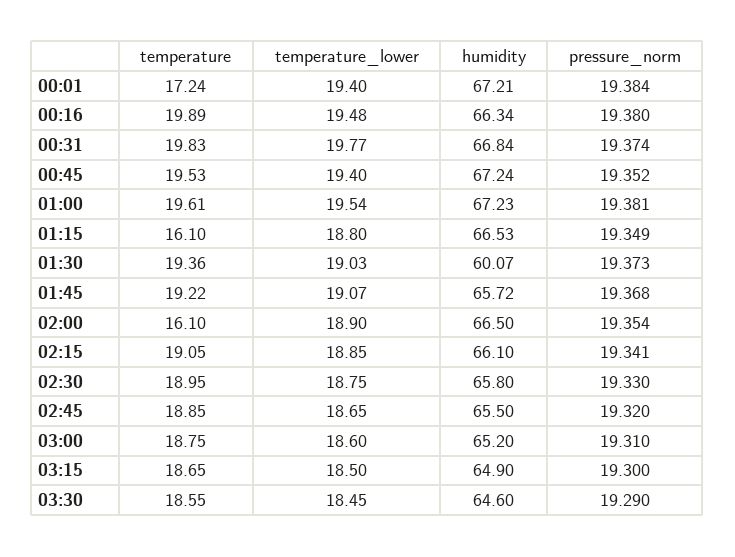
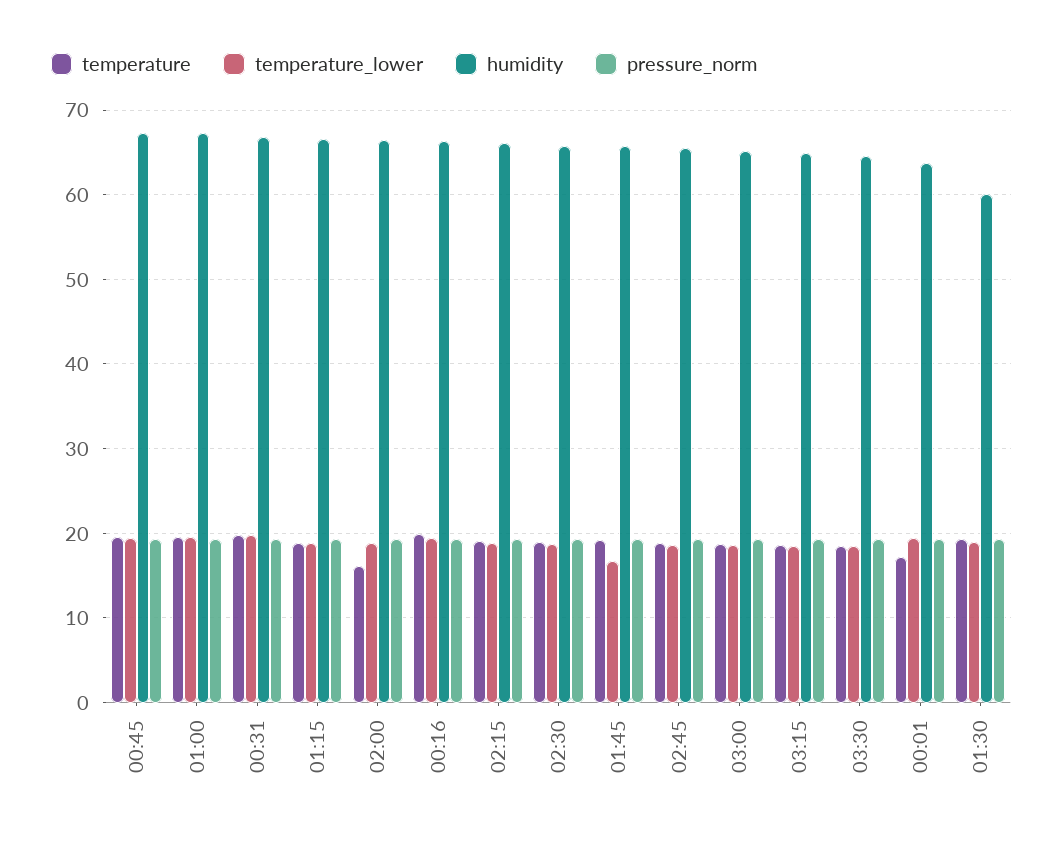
  {
    "temperature": {
      "00:01": 17.24,
      "00:16": 19.89,
      "00:31": 19.83,
      "00:45": 19.53,
      "01:00": 19.61,
-     "01:15": 16.1,
+     "01:15": 19,
      "01:30": 19.36,
      "01:45": 19.22,
      "02:00": 16.1,
      "02:15": 19.05,
      "02:30": 18.95,
      "02:45": 18.85,
      "03:00": 18.75,
      "03:15": 18.65,
      "03:30": 18.55
    },
    "temperature_lower": {
      "00:01": 19.4,
      "00:16": 19.48,
      "00:31": 19.77,
      "00:45": 19.4,
      "01:00": 19.54,
      "01:15": 18.8,
      "01:30": 19.03,
-     "01:45": 19.07,
+     "01:45": 17,
      "02:00": 18.9,
      "02:15": 18.85,
      "02:30": 18.75,
      "02:45": 18.65,
      "03:00": 18.6,
      "03:15": 18.5,
      "03:30": 18.45
    },
    "humidity": {
-     "00:01": 67.21,
+     "00:01": 64,
      "00:16": 66.34,
      "00:31": 66.84,
      "00:45": 67.24,
      "01:00": 67.23,
      "01:15": 66.53,
      "01:30": 60.07,
      "01:45": 65.72,
      "02:00": 66.5,
      "02:15": 66.1,
      "02:30": 65.8,
      "02:45": 65.5,
      "03:00": 65.2,
      "03:15": 64.9,
      "03:30": 64.6
    },
    "pressure_norm": {
      "00:01": 19.384,
      "00:16": 19.38,
      "00:31": 19.374,
      "00:45": 19.352,
      "01:00": 19.381,
      "01:15": 19.349,
      "01:30": 19.373,
      "01:45": 19.368,
      "02:00": 19.354,
      "02:15": 19.341,
      "02:30": 19.33,
      "02:45": 19.32,
      "03:00": 19.31,
      "03:15": 19.3,
      "03:30": 19.29
    }
  }

